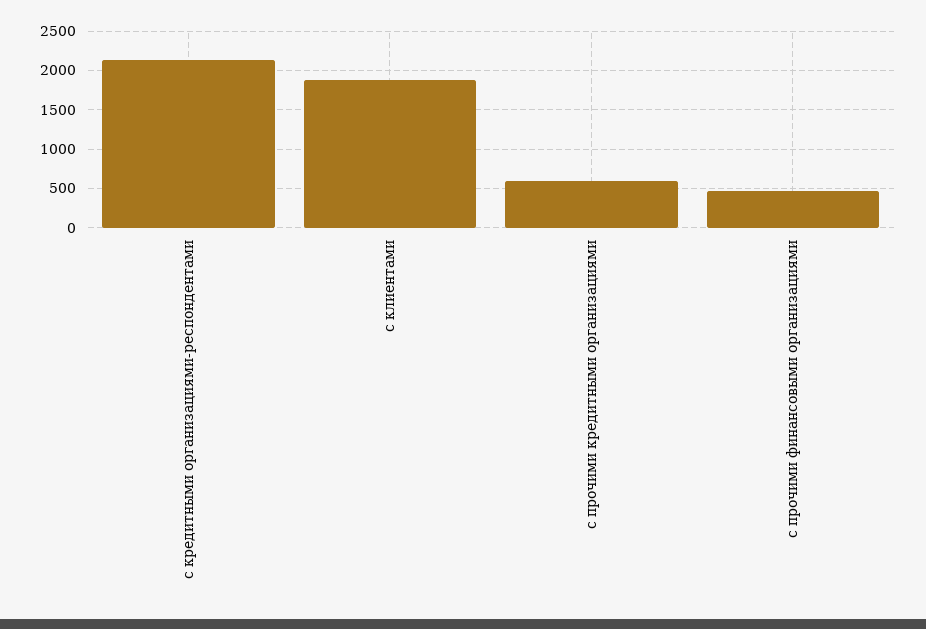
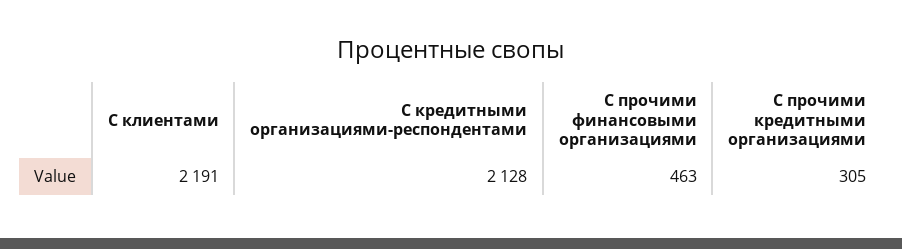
  {
    "с кредитными организациями-респондентами": 2128,
-   "с клиентами": 1900,
+   "с клиентами": 2191,
-   "с прочими кредитными организациями": 600,
+   "с прочими кредитными организациями": 305,
    "с прочими финансовыми организациями": 463
  }

